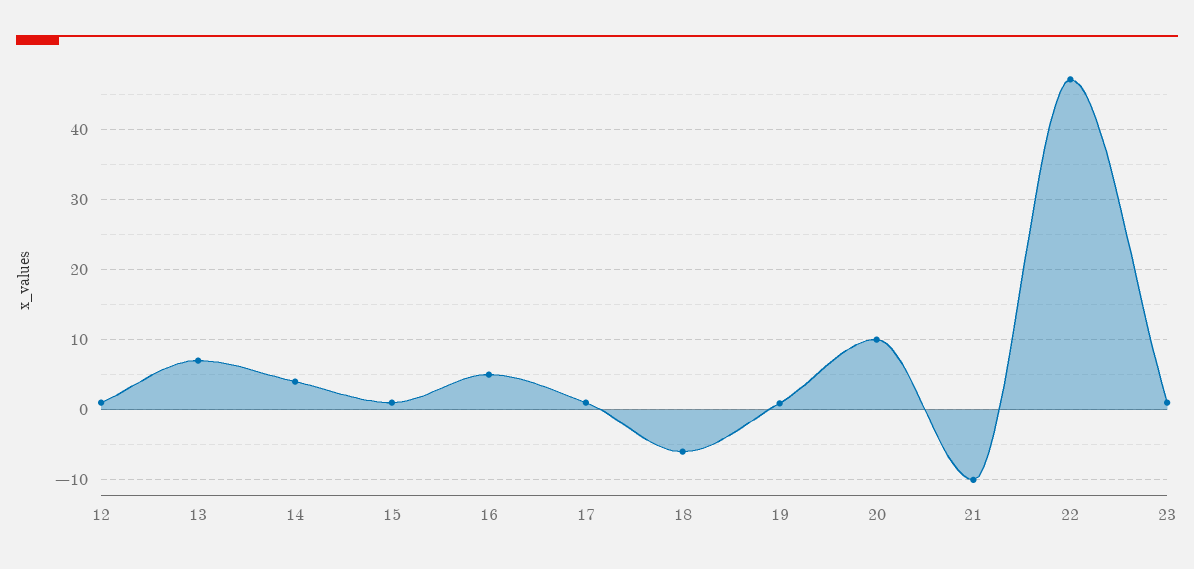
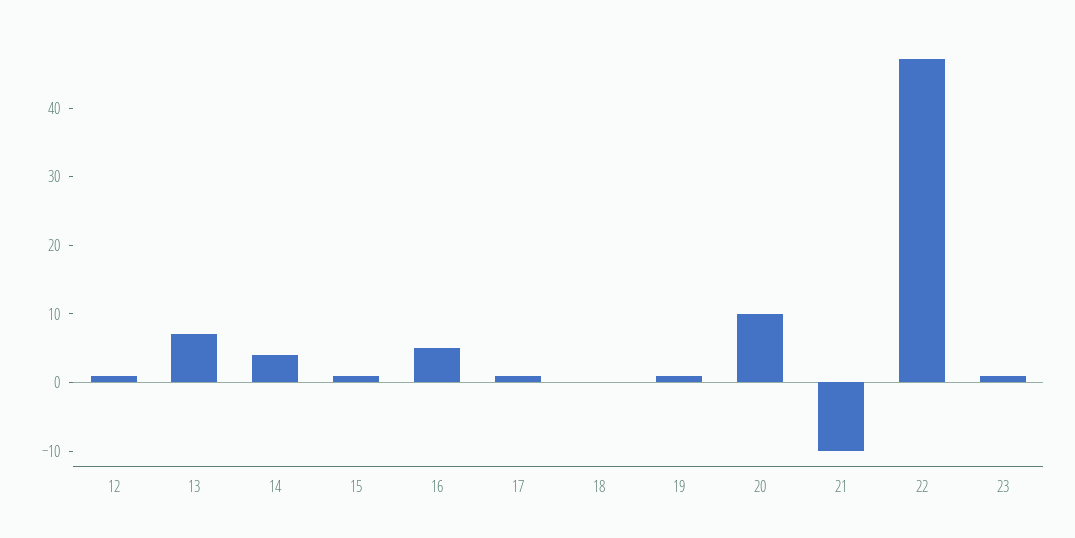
  {
    "12": 1,
    "13": 7,
    "14": 4,
    "15": 1,
    "16": 5,
    "17": 1,
-   "18": -6,
+   "18": 0,
    "19": 1,
    "20": 10,
    "21": -10,
    "22": 47,
    "23": 1
  }

